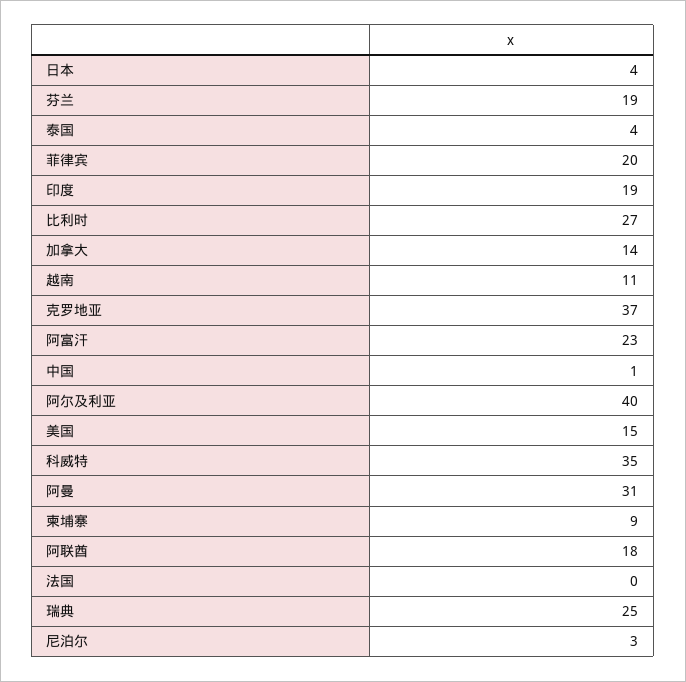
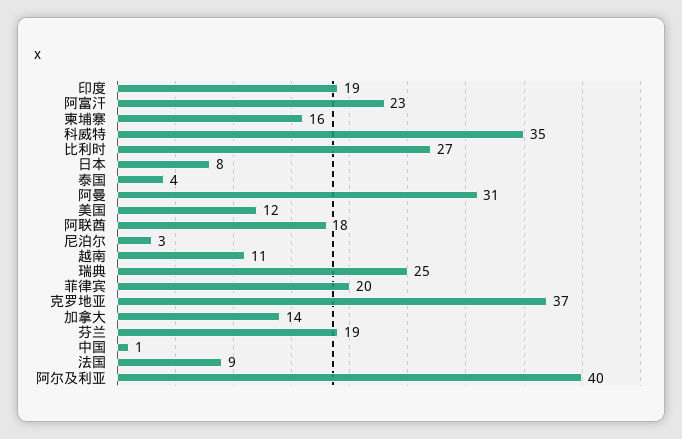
  {
-   "日本": 4,
+   "日本": 8,
    "芬兰": 19,
    "泰国": 4,
    "菲律宾": 20,
    "印度": 19,
    "比利时": 27,
    "加拿大": 14,
    "越南": 11,
    "克罗地亚": 37,
    "阿富汗": 23,
    "中国": 1,
    "阿尔及利亚": 40,
-   "美国": 15,
+   "美国": 12,
    "科威特": 35,
    "阿曼": 31,
-   "柬埔寨": 9,
+   "柬埔寨": 16,
    "阿联酋": 18,
-   "法国": 0,
+   "法国": 9,
    "瑞典": 25,
    "尼泊尔": 3
  }

